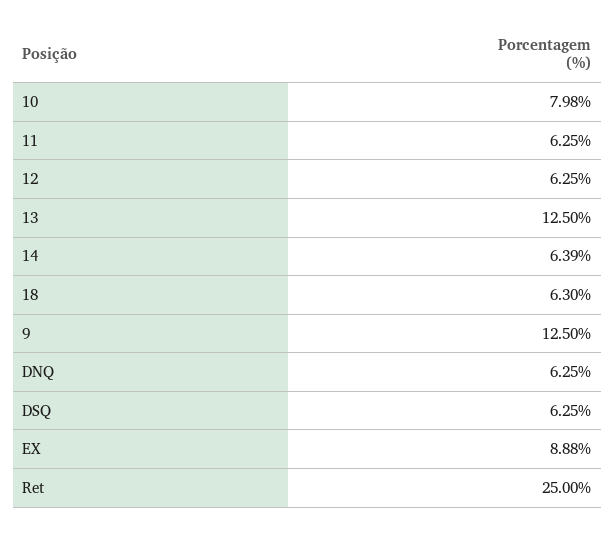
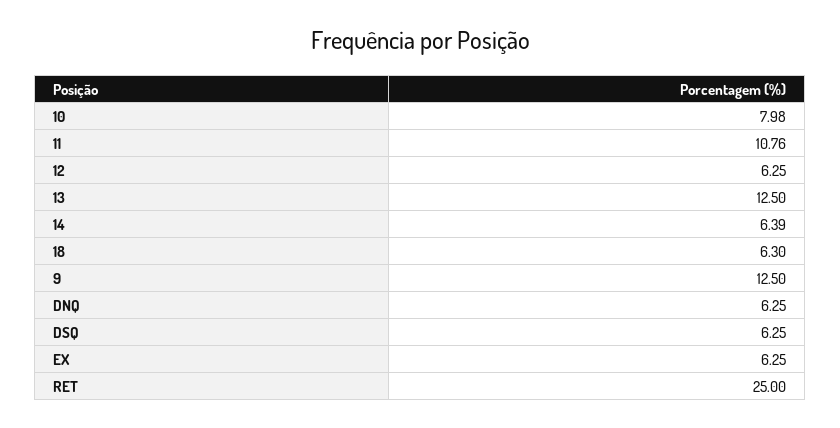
  {
    "10": 7.98,
-   "11": 6.25,
+   "11": 10.76,
    "12": 6.25,
    "13": 12.5,
    "14": 6.39,
    "18": 6.3,
    "9": 12.5,
    "DNQ": 6.25,
    "DSQ": 6.25,
-   "EX": 8.88,
+   "EX": 6.25,
    "Ret": 25
  }

